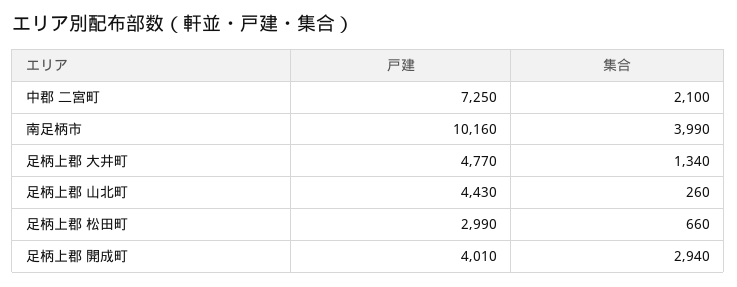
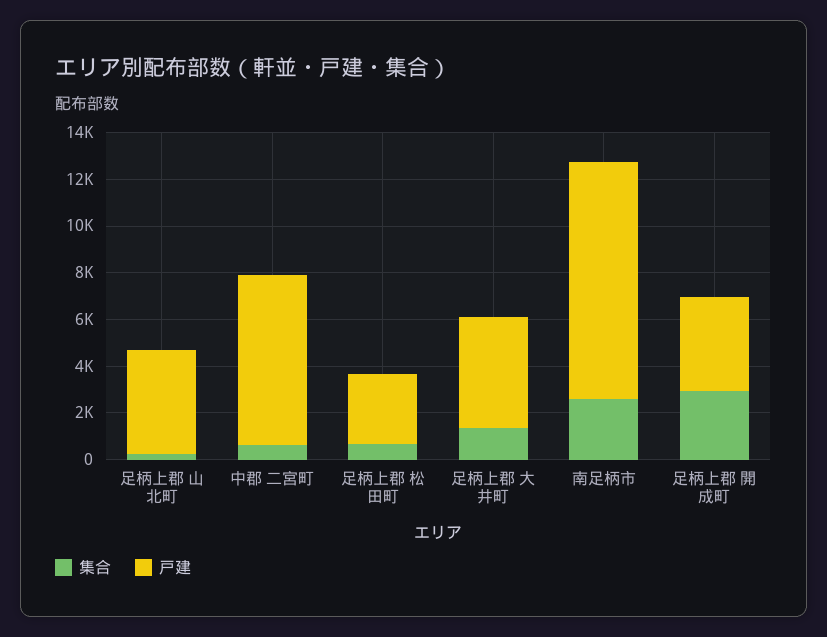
  {
    "戸建": {
      "中郡 二宮町": 7250,
      "南足柄市": 10160,
      "足柄上郡 大井町": 4770,
      "足柄上郡 山北町": 4430,
      "足柄上郡 松田町": 2990,
      "足柄上郡 開成町": 4010
    },
    "集合": {
-     "中郡 二宮町": 2100,
+     "中郡 二宮町": 500,
-     "南足柄市": 3990,
+     "南足柄市": 2500,
      "足柄上郡 大井町": 1340,
      "足柄上郡 山北町": 260,
      "足柄上郡 松田町": 660,
      "足柄上郡 開成町": 2940
    }
  }

